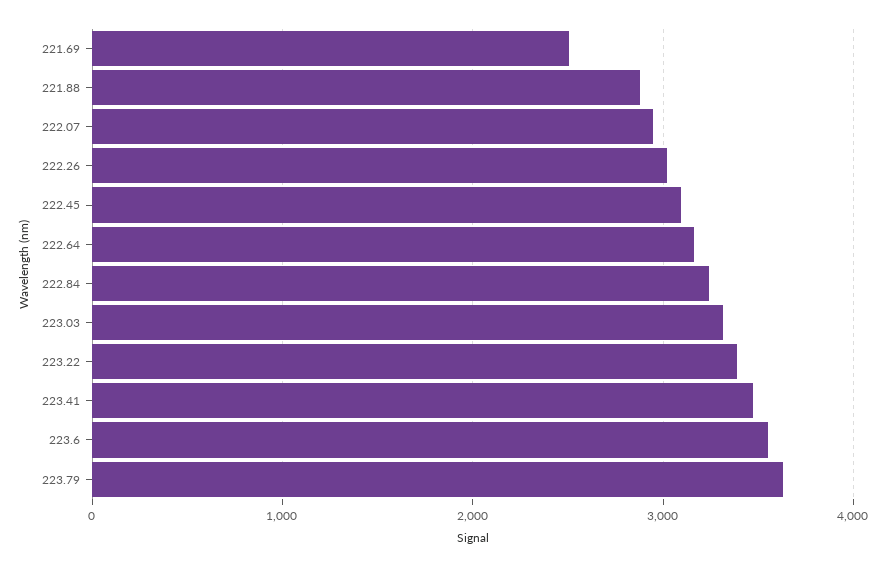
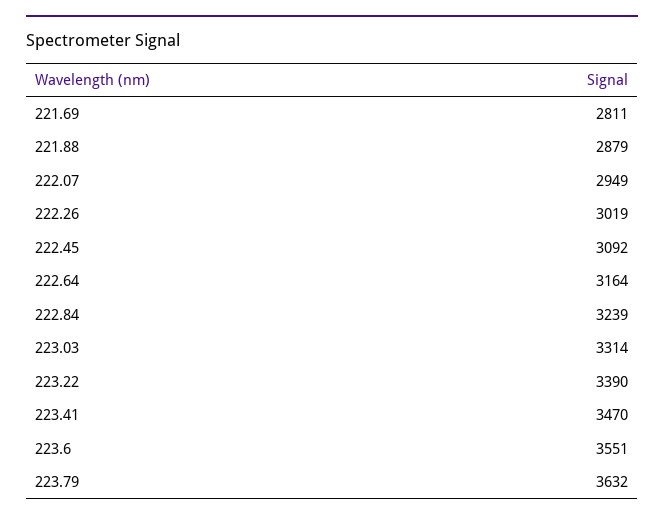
  {
-   "221.69": 2500,
+   "221.69": 2811,
    "221.88": 2879,
    "222.07": 2949,
    "222.26": 3019,
    "222.45": 3092,
    "222.64": 3164,
    "222.84": 3239,
    "223.03": 3314,
    "223.22": 3390,
    "223.41": 3470,
    "223.6": 3551,
    "223.79": 3632
  }

